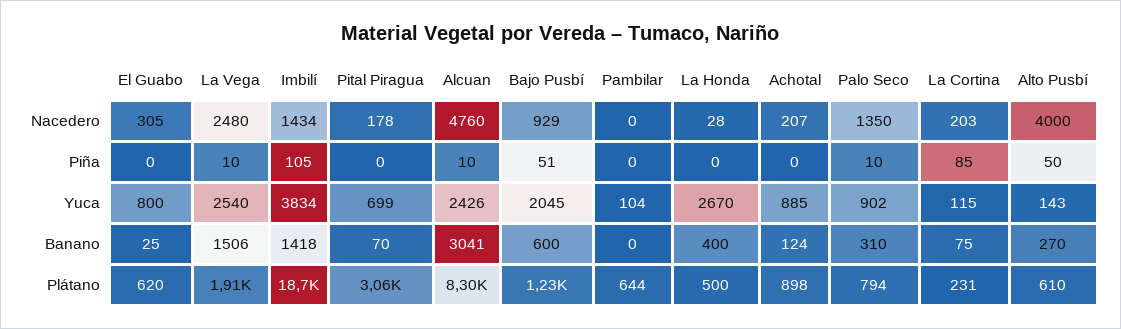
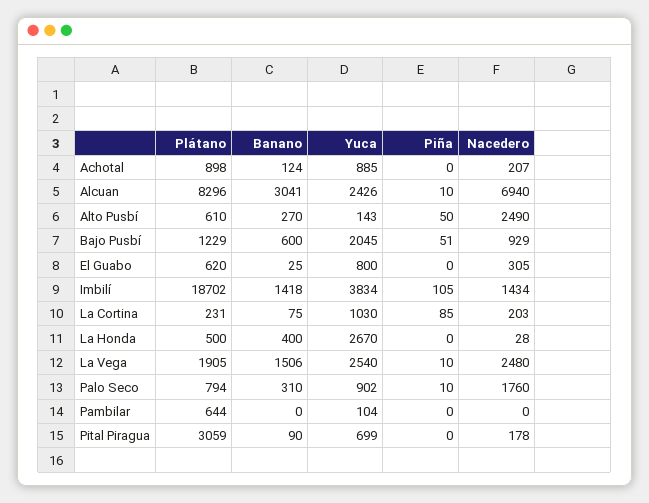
  {
    "El Guabo": {
      "Nacedero": 305,
      "Piña": 0,
      "Yuca": 800,
      "Banano": 25,
      "Plátano": 620
    },
    "La Vega": {
      "Nacedero": 2480,
      "Piña": 10,
      "Yuca": 2540,
      "Banano": 1506,
      "Plátano": 1905
    },
    "Imbilí": {
      "Nacedero": 1434,
      "Piña": 105,
      "Yuca": 3834,
      "Banano": 1418,
      "Plátano": 18702
    },
    "Pital Piragua": {
      "Nacedero": 178,
      "Piña": 0,
      "Yuca": 699,
-     "Banano": 70,
+     "Banano": 90,
      "Plátano": 3059
    },
    "Alcuan": {
-     "Nacedero": 4760,
+     "Nacedero": 6940,
      "Piña": 10,
      "Yuca": 2426,
      "Banano": 3041,
      "Plátano": 8296
    },
    "Bajo Pusbí": {
      "Nacedero": 929,
      "Piña": 51,
      "Yuca": 2045,
      "Banano": 600,
      "Plátano": 1229
    },
    "Pambilar": {
      "Nacedero": 0,
      "Piña": 0,
      "Yuca": 104,
      "Banano": 0,
      "Plátano": 644
    },
    "La Honda": {
      "Nacedero": 28,
      "Piña": 0,
      "Yuca": 2670,
      "Banano": 400,
      "Plátano": 500
    },
    "Achotal": {
      "Nacedero": 207,
      "Piña": 0,
      "Yuca": 885,
      "Banano": 124,
      "Plátano": 898
    },
    "Palo Seco": {
-     "Nacedero": 1350,
+     "Nacedero": 1760,
      "Piña": 10,
      "Yuca": 902,
      "Banano": 310,
      "Plátano": 794
    },
    "La Cortina": {
      "Nacedero": 203,
      "Piña": 85,
-     "Yuca": 115,
+     "Yuca": 1030,
      "Banano": 75,
      "Plátano": 231
    },
    "Alto Pusbí": {
-     "Nacedero": 4000,
+     "Nacedero": 2490,
      "Piña": 50,
      "Yuca": 143,
      "Banano": 270,
      "Plátano": 610
    }
  }

